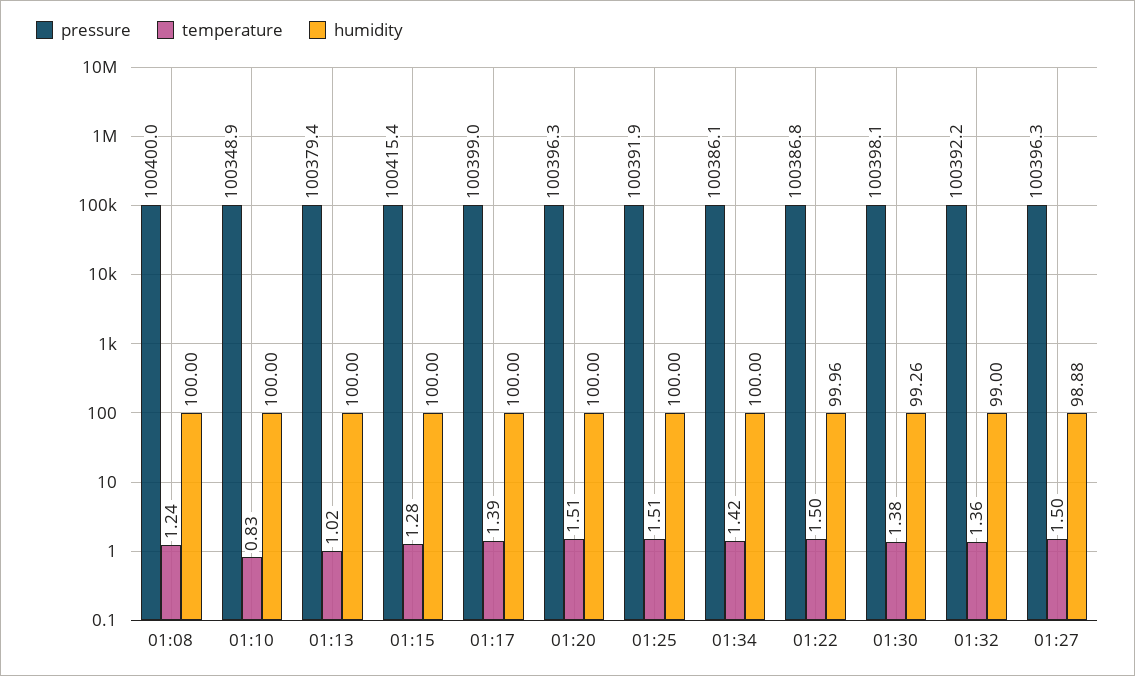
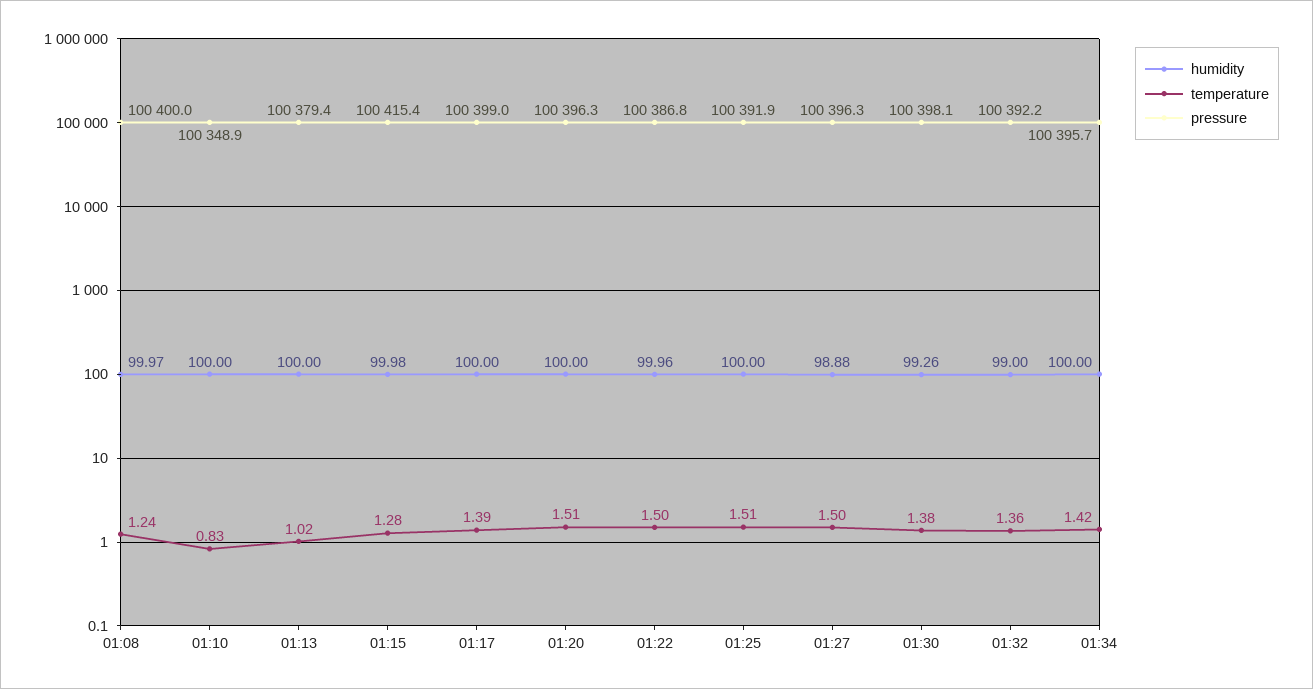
  {
    "pressure": {
      "01:08": 100400,
      "01:10": 100348.9,
      "01:13": 100379.4,
      "01:15": 100415.4,
      "01:17": 100399,
      "01:20": 100396.3,
      "01:25": 100391.9,
-     "01:34": 100386.1,
+     "01:34": 100395.7,
      "01:22": 100386.8,
      "01:30": 100398.1,
      "01:32": 100392.2,
      "01:27": 100396.3
    },
    "temperature": {
      "01:08": 1.24,
      "01:10": 0.83,
      "01:13": 1.02,
      "01:15": 1.28,
      "01:17": 1.39,
      "01:20": 1.51,
      "01:25": 1.51,
      "01:34": 1.42,
      "01:22": 1.5,
      "01:30": 1.38,
      "01:32": 1.36,
      "01:27": 1.5
    },
    "humidity": {
-     "01:08": 100,
+     "01:08": 99.97,
      "01:10": 100,
      "01:13": 100,
-     "01:15": 100,
+     "01:15": 99.98,
      "01:17": 100,
      "01:20": 100,
      "01:25": 100,
      "01:34": 100,
      "01:22": 99.96,
      "01:30": 99.26,
      "01:32": 99,
      "01:27": 98.88
    }
  }

